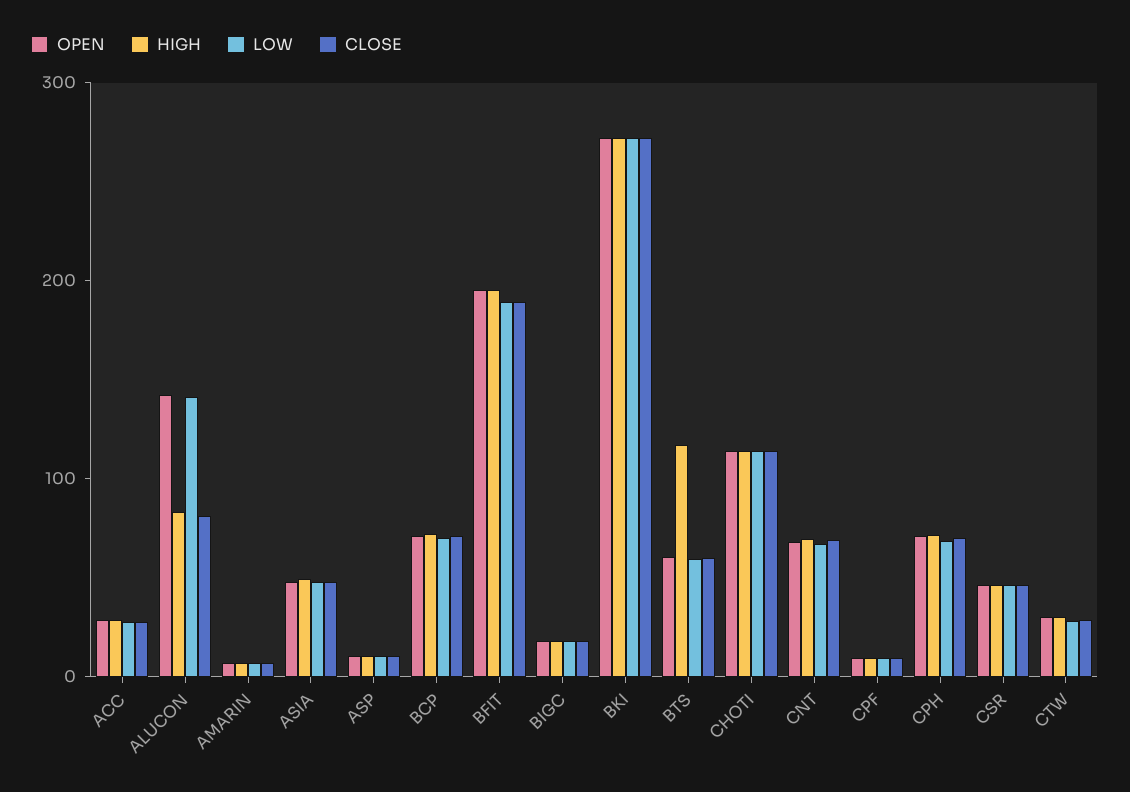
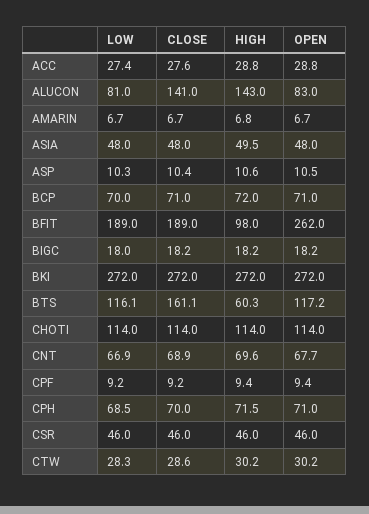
  {
    "OPEN": {
      "ACC": 28.8,
-     "ALUCON": 140,
+     "ALUCON": 83,
      "AMARIN": 6.7,
      "ASIA": 48,
      "ASP": 10.5,
      "BCP": 71,
-     "BFIT": 200,
+     "BFIT": 262,
      "BIGC": 18.2,
      "BKI": 272,
-     "BTS": 60,
+     "BTS": 117.2,
      "CHOTI": 114,
      "CNT": 67.7,
      "CPF": 9.4,
      "CPH": 71,
      "CSR": 46,
      "CTW": 30.2
    },
    "HIGH": {
      "ACC": 28.8,
-     "ALUCON": 80,
+     "ALUCON": 143,
      "AMARIN": 6.8,
      "ASIA": 49.5,
      "ASP": 10.6,
      "BCP": 72,
-     "BFIT": 200,
+     "BFIT": 98,
      "BIGC": 18.2,
      "BKI": 272,
-     "BTS": 120,
+     "BTS": 60.3,
      "CHOTI": 114,
      "CNT": 69.6,
      "CPF": 9.4,
      "CPH": 71.5,
      "CSR": 46,
      "CTW": 30.2
    },
    "LOW": {
      "ACC": 27.4,
-     "ALUCON": 140,
+     "ALUCON": 81,
      "AMARIN": 6.7,
      "ASIA": 48,
      "ASP": 10.3,
      "BCP": 70,
      "BFIT": 189,
      "BIGC": 18,
      "BKI": 272,
-     "BTS": 60,
+     "BTS": 116.1,
      "CHOTI": 114,
      "CNT": 66.9,
      "CPF": 9.2,
      "CPH": 68.5,
      "CSR": 46,
      "CTW": 28.3
    },
    "CLOSE": {
      "ACC": 27.6,
-     "ALUCON": 80,
+     "ALUCON": 141,
      "AMARIN": 6.7,
      "ASIA": 48,
      "ASP": 10.4,
      "BCP": 71,
      "BFIT": 189,
      "BIGC": 18.2,
      "BKI": 272,
-     "BTS": 60,
+     "BTS": 161.1,
      "CHOTI": 114,
      "CNT": 68.9,
      "CPF": 9.2,
      "CPH": 70,
      "CSR": 46,
      "CTW": 28.6
    }
  }

